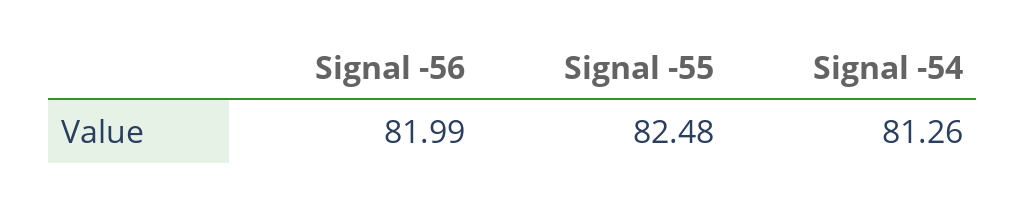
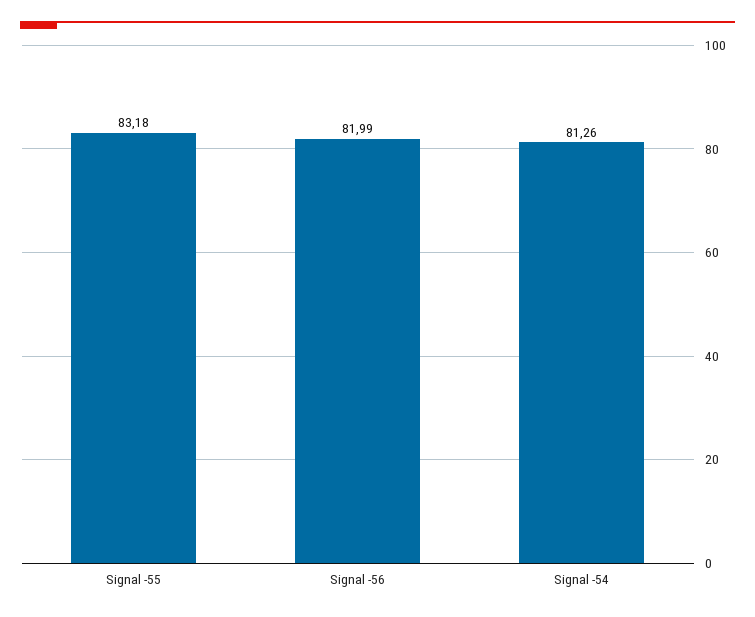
  {
    "Signal -56": 81.99,
-   "Signal -55": 82.48,
+   "Signal -55": 83.18,
    "Signal -54": 81.26
  }

